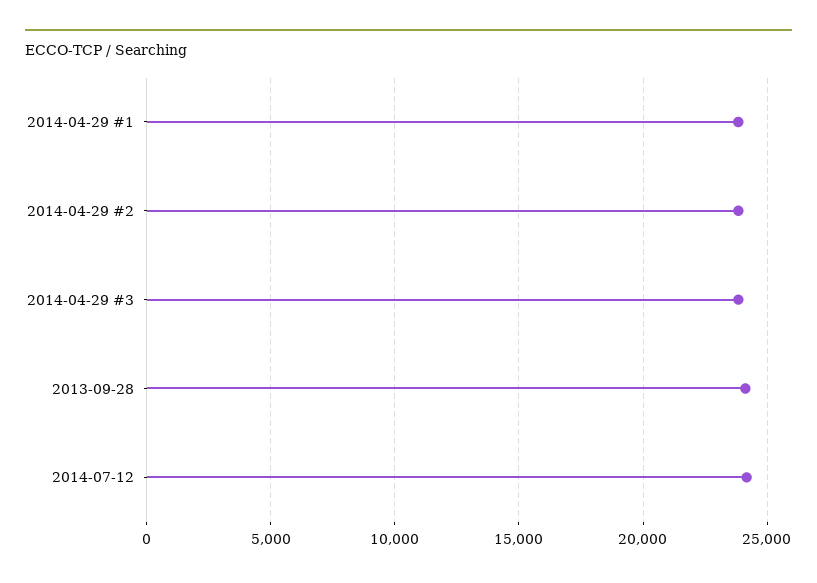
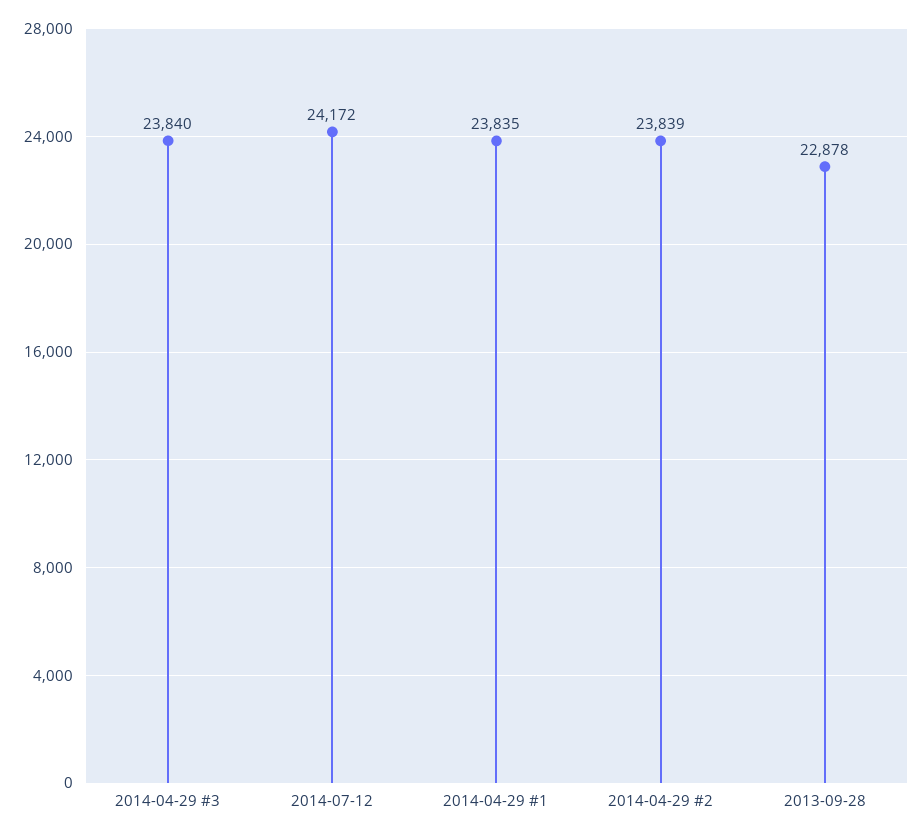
  {
    "2014-04-29 #1": 23835,
    "2014-04-29 #2": 23839,
    "2014-04-29 #3": 23840,
-   "2013-09-28": 24000,
+   "2013-09-28": 22878,
    "2014-07-12": 24172
  }

